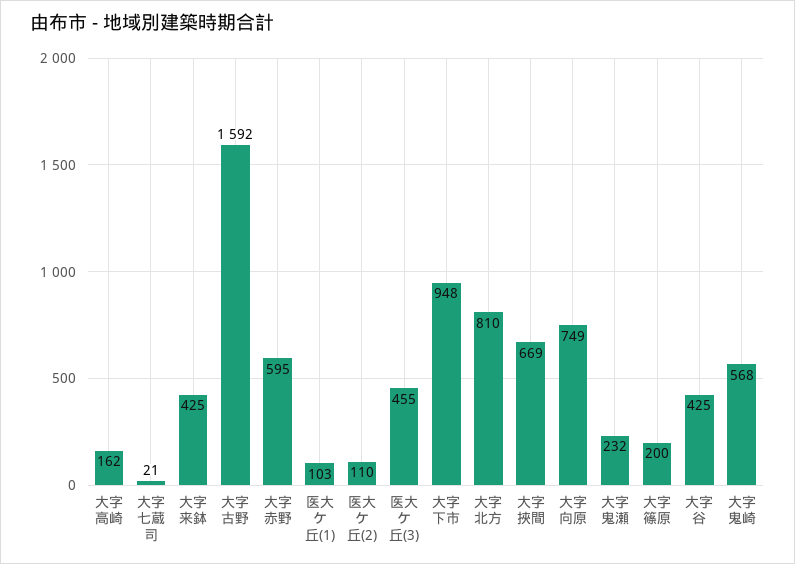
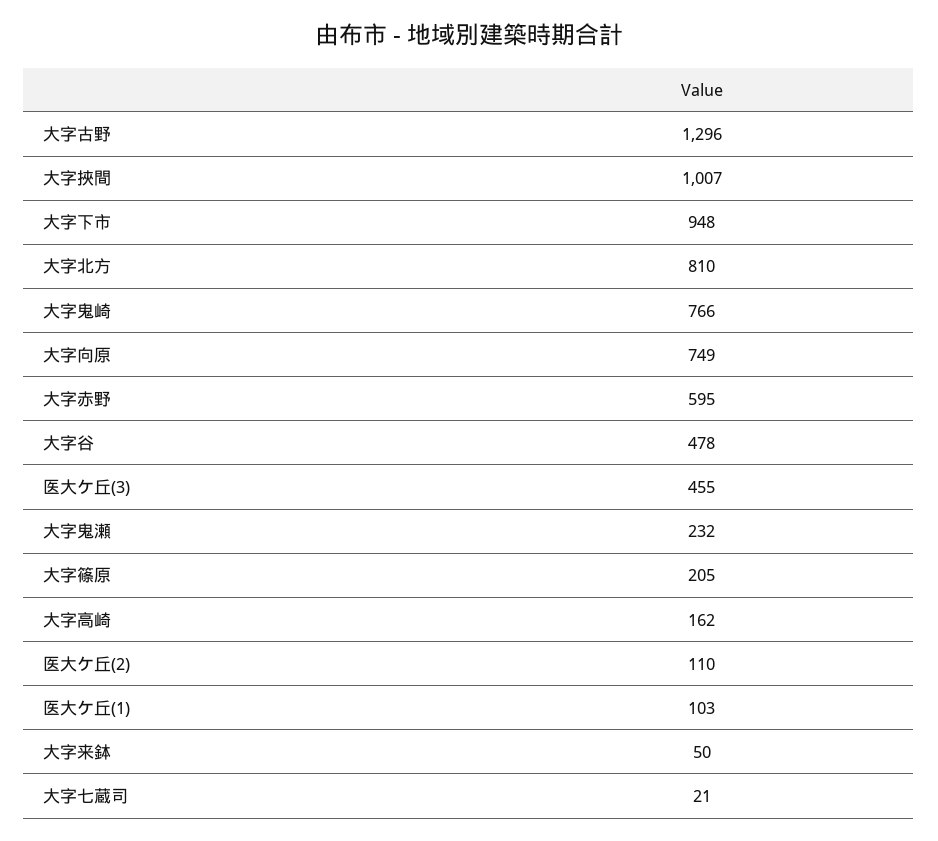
  {
    "大字高崎": 162,
    "大字七蔵司": 21,
-   "大字来鉢": 425,
+   "大字来鉢": 50,
-   "大字古野": 1592,
+   "大字古野": 1296,
    "大字赤野": 595,
    "医大ケ丘(1)": 103,
    "医大ケ丘(2)": 110,
    "医大ケ丘(3)": 455,
    "大字下市": 948,
    "大字北方": 810,
-   "大字挾間": 669,
+   "大字挾間": 1007,
    "大字向原": 749,
    "大字鬼瀬": 232,
-   "大字篠原": 200,
+   "大字篠原": 205,
-   "大字谷": 425,
+   "大字谷": 478,
-   "大字鬼崎": 568
+   "大字鬼崎": 766
  }

